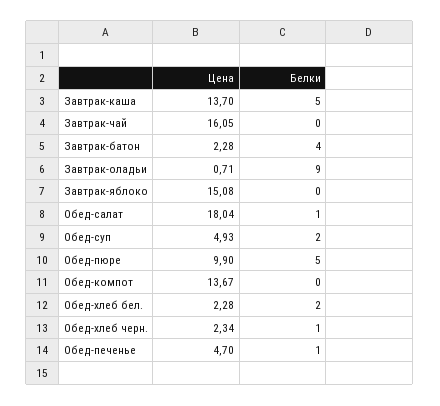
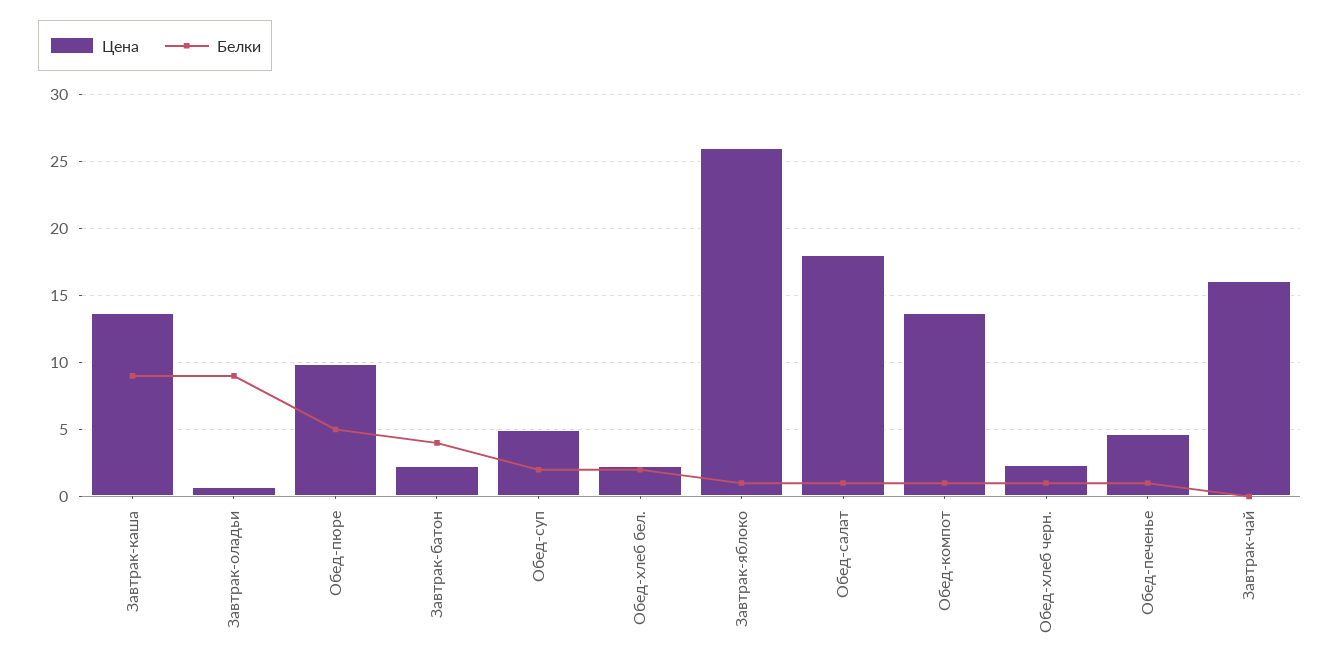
  {
    "Цена": {
      "Завтрак-каша": 13.7,
      "Завтрак-чай": 16.05,
      "Завтрак-батон": 2.28,
      "Завтрак-оладьи": 0.71,
-     "Завтрак-яблоко": 15.08,
+     "Завтрак-яблоко": 26,
      "Обед-салат": 18.04,
      "Обед-суп": 4.93,
      "Обед-пюре": 9.9,
      "Обед-компот": 13.67,
      "Обед-хлеб бел.": 2.28,
      "Обед-хлеб черн.": 2.34,
      "Обед-печенье": 4.7
    },
    "Белки": {
-     "Завтрак-каша": 5,
+     "Завтрак-каша": 9,
      "Завтрак-чай": 0,
      "Завтрак-батон": 4,
      "Завтрак-оладьи": 9,
-     "Завтрак-яблоко": 0,
+     "Завтрак-яблоко": 1,
      "Обед-салат": 1,
      "Обед-суп": 2,
      "Обед-пюре": 5,
-     "Обед-компот": 0,
+     "Обед-компот": 1,
      "Обед-хлеб бел.": 2,
      "Обед-хлеб черн.": 1,
      "Обед-печенье": 1
    }
  }

